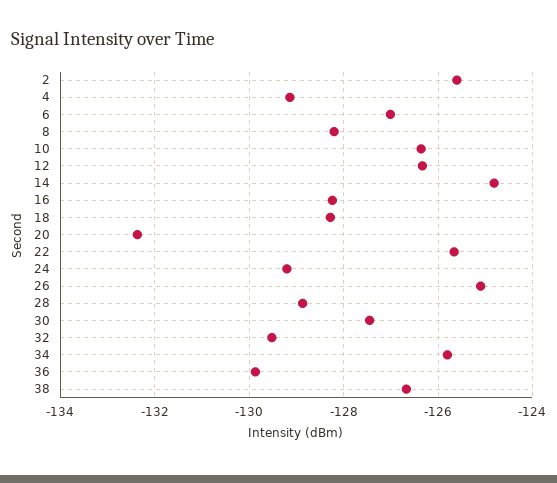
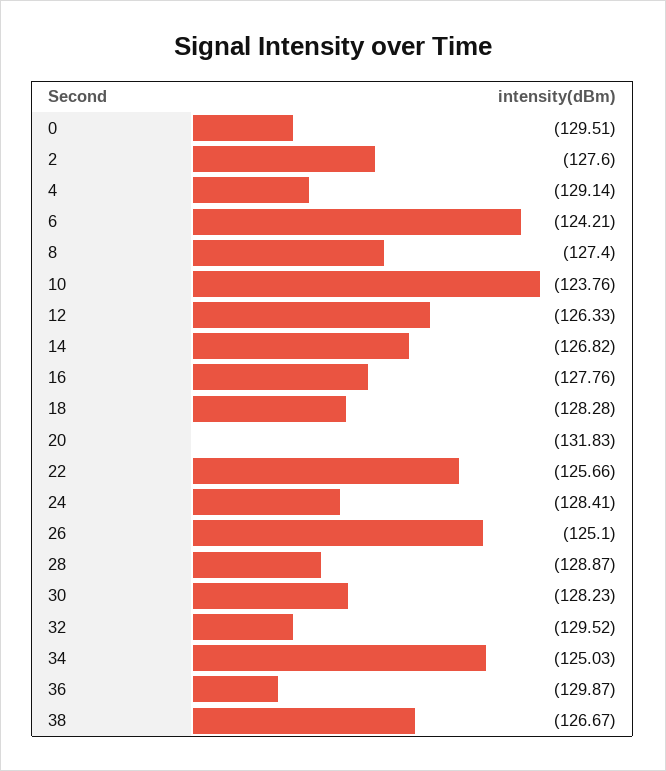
  {
-   "2": -125.6,
+   "2": -127.6,
    "4": -129.14,
-   "6": -127,
+   "6": -124.21,
-   "8": -128.2,
+   "8": -127.4,
-   "10": -126.4,
+   "10": -123.76,
    "12": -126.33,
-   "14": -124.8,
+   "14": -126.82,
-   "16": -128.2,
+   "16": -127.76,
    "18": -128.28,
-   "20": -132.4,
+   "20": -131.83,
    "22": -125.66,
-   "24": -129.2,
+   "24": -128.41,
    "26": -125.1,
    "28": -128.87,
-   "30": -127.4,
+   "30": -128.23,
    "32": -129.52,
-   "34": -125.8,
+   "34": -125.03,
    "36": -129.87,
-   "38": -126.67
+   "38": -126.67,
+   "0": -129.51
  }

